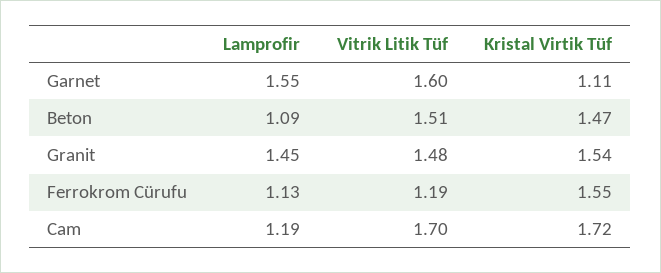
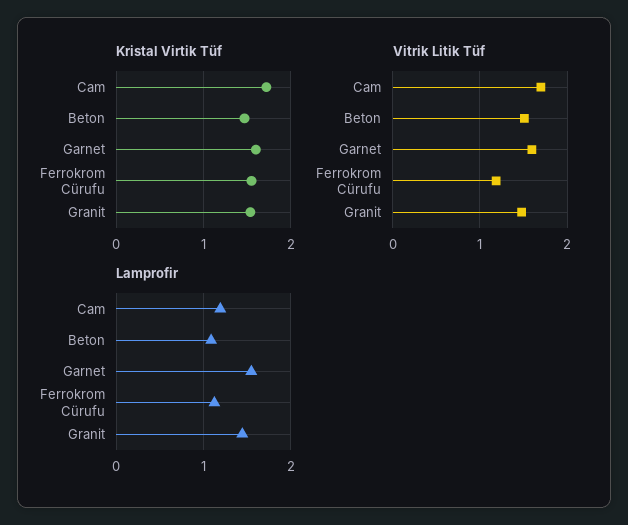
  {
    "Lamprofir": {
      "Garnet": 1.55,
      "Beton": 1.09,
      "Granit": 1.45,
      "Ferrokrom Cürufu": 1.13,
      "Cam": 1.19
    },
    "Vitrik Litik Tüf": {
      "Garnet": 1.6,
      "Beton": 1.51,
      "Granit": 1.48,
      "Ferrokrom Cürufu": 1.19,
      "Cam": 1.7
    },
    "Kristal Virtik Tüf": {
-     "Garnet": 1.11,
+     "Garnet": 1.6,
      "Beton": 1.47,
      "Granit": 1.54,
      "Ferrokrom Cürufu": 1.55,
      "Cam": 1.72
    }
  }

